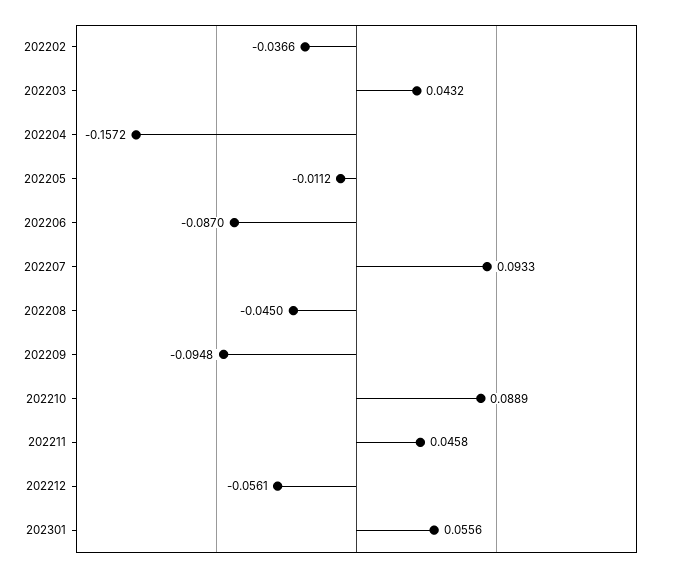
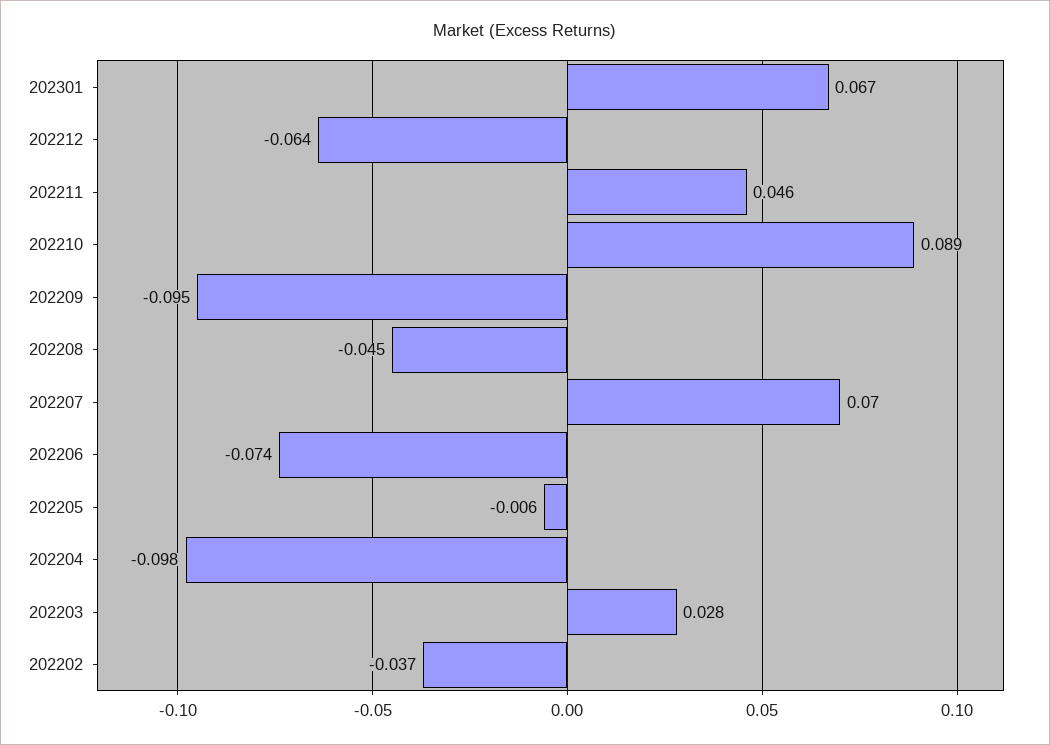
  {
    "202202": -0.0366,
-   "202203": 0.0432,
+   "202203": 0.028,
-   "202204": -0.1572,
+   "202204": -0.098,
-   "202205": -0.0112,
+   "202205": -0.006,
-   "202206": -0.087,
+   "202206": -0.074,
-   "202207": 0.0933,
+   "202207": 0.07,
    "202208": -0.045,
    "202209": -0.0948,
    "202210": 0.0889,
    "202211": 0.0458,
-   "202212": -0.0561,
+   "202212": -0.064,
-   "202301": 0.0556
+   "202301": 0.067
  }

